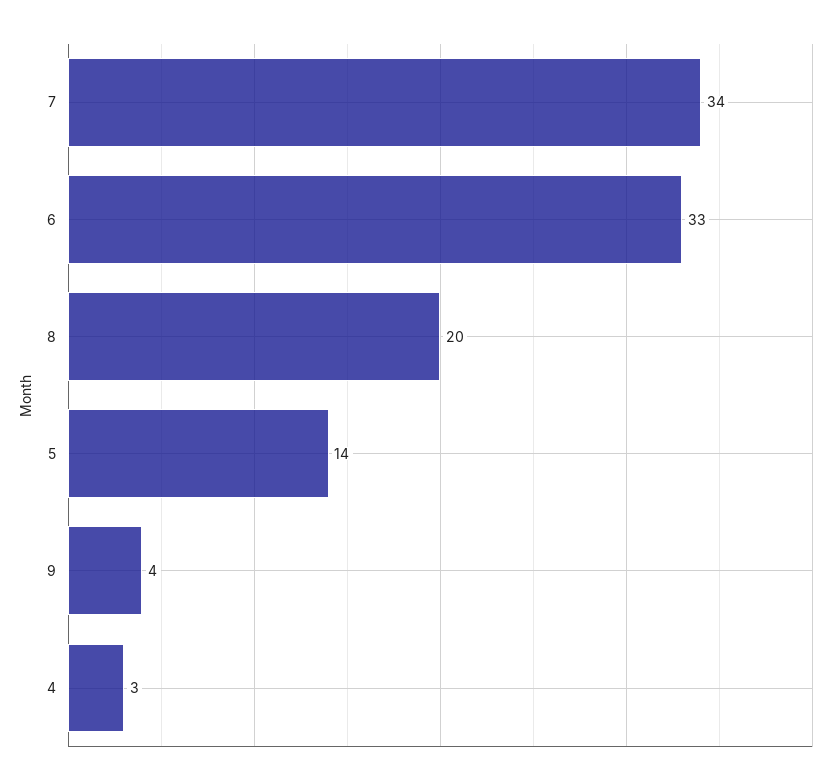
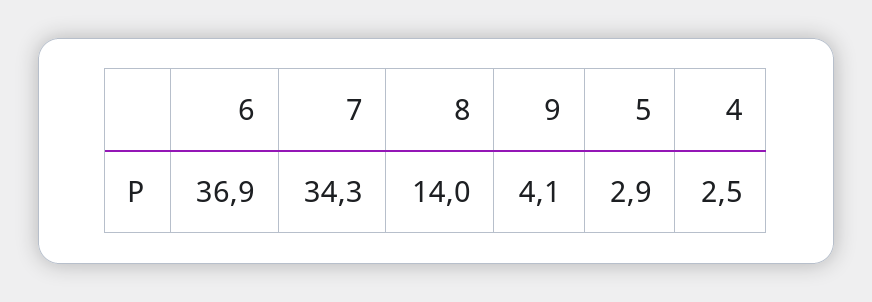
  {
    "7": 34.3,
-   "6": 33,
+   "6": 36.9,
-   "8": 20,
+   "8": 14,
-   "5": 14,
+   "5": 2.9,
    "9": 4.1,
    "4": 2.5
  }

